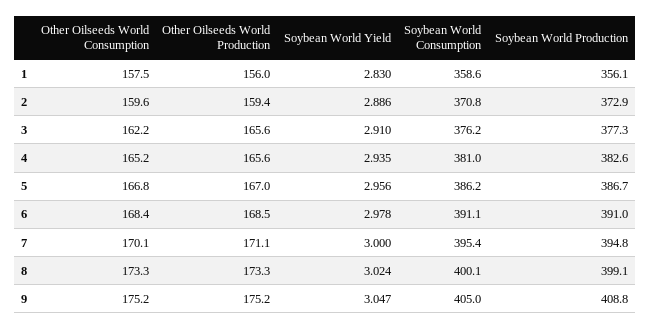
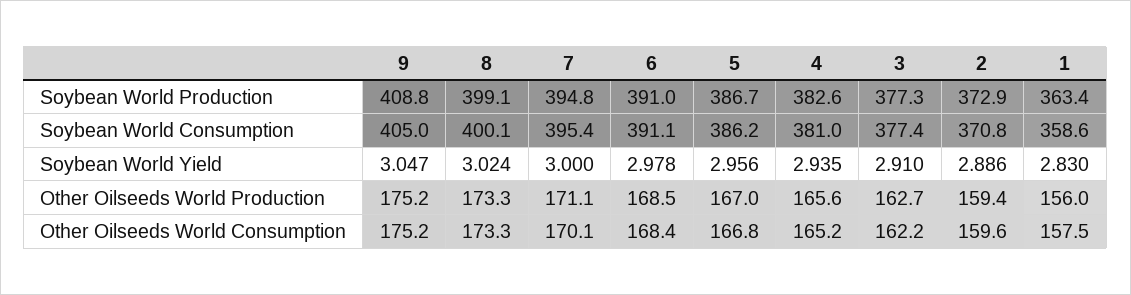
  {
    "Other Oilseeds World Consumption": {
      "1": 157.5,
      "2": 159.6,
      "3": 162.2,
      "4": 165.2,
      "5": 166.8,
      "6": 168.4,
      "7": 170.1,
      "8": 173.3,
      "9": 175.2
    },
    "Other Oilseeds World Production": {
      "1": 156,
      "2": 159.4,
-     "3": 165.6,
+     "3": 162.7,
      "4": 165.6,
      "5": 167,
      "6": 168.5,
      "7": 171.1,
      "8": 173.3,
      "9": 175.2
    },
    "Soybean World Yield": {
      "1": 2.83,
      "2": 2.886,
      "3": 2.91,
      "4": 2.935,
      "5": 2.956,
      "6": 2.978,
      "7": 3,
      "8": 3.024,
      "9": 3.047
    },
    "Soybean World Consumption": {
      "1": 358.6,
      "2": 370.8,
-     "3": 376.2,
+     "3": 377.4,
      "4": 381,
      "5": 386.2,
      "6": 391.1,
      "7": 395.4,
      "8": 400.1,
      "9": 405
    },
    "Soybean World Production": {
-     "1": 356.1,
+     "1": 363.4,
      "2": 372.9,
      "3": 377.3,
      "4": 382.6,
      "5": 386.7,
      "6": 391,
      "7": 394.8,
      "8": 399.1,
      "9": 408.8
    }
  }

